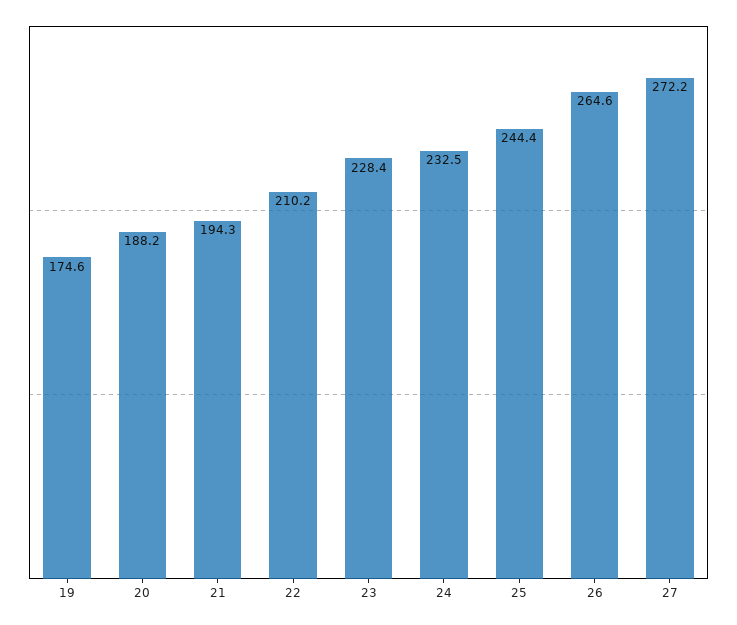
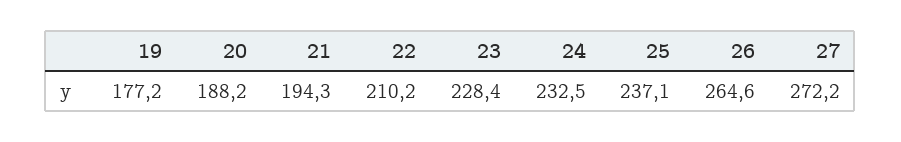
  {
-   "19": 174.6,
+   "19": 177.2,
    "20": 188.2,
    "21": 194.3,
    "22": 210.2,
    "23": 228.4,
    "24": 232.5,
-   "25": 244.4,
+   "25": 237.1,
    "26": 264.6,
    "27": 272.2
  }

